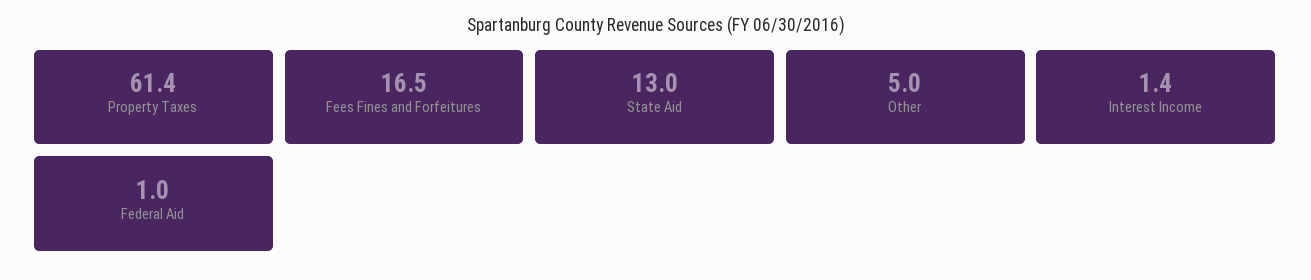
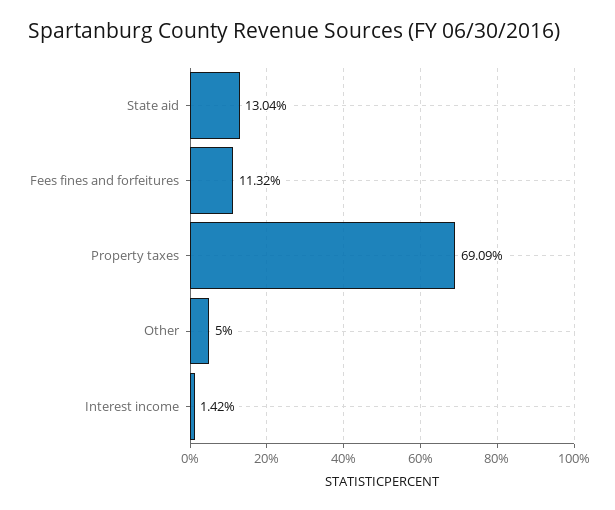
  {
-   "Property Taxes": 61.4,
+   "Property Taxes": 69.09,
-   "Fees Fines and Forfeitures": 16.5,
+   "Fees Fines and Forfeitures": 11.32,
    "State Aid": 13.04,
    "Other": 5,
-   "Interest Income": 1.42,
+   "Interest Income": 1.42
-   "Federal Aid": 1
  }

